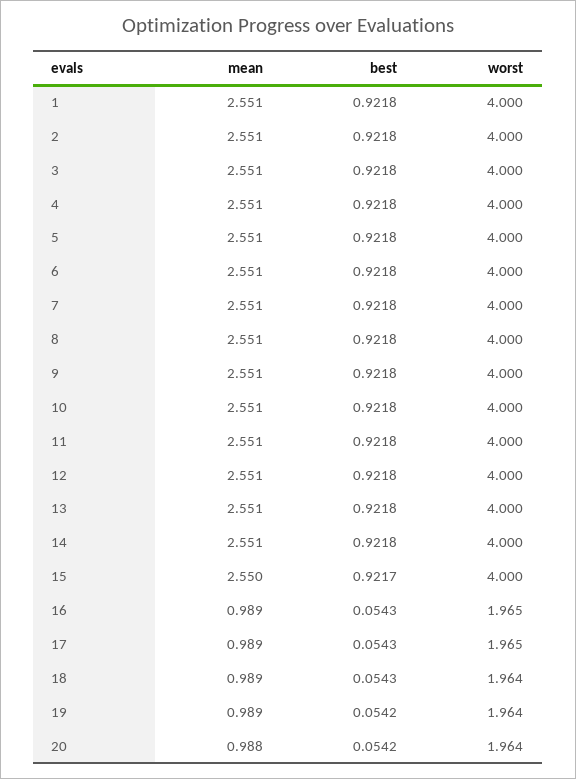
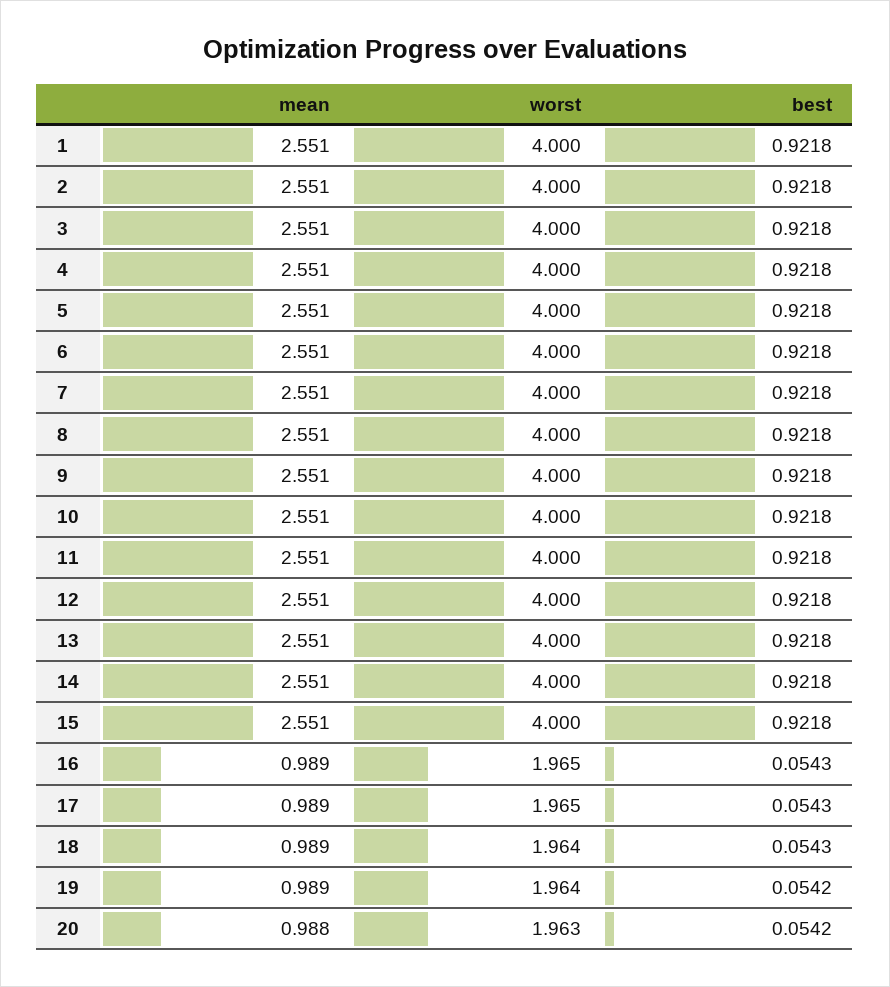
  {
    "mean": {
      "1": 2.551,
      "2": 2.551,
      "3": 2.551,
      "4": 2.551,
      "5": 2.551,
      "6": 2.551,
      "7": 2.551,
      "8": 2.551,
      "9": 2.551,
      "10": 2.551,
      "11": 2.551,
      "12": 2.551,
      "13": 2.551,
      "14": 2.551,
-     "15": 2.55,
+     "15": 2.551,
      "16": 0.989,
      "17": 0.989,
      "18": 0.989,
      "19": 0.989,
      "20": 0.988
    },
    "best": {
      "1": 0.9218,
      "2": 0.9218,
      "3": 0.9218,
      "4": 0.9218,
      "5": 0.9218,
      "6": 0.9218,
      "7": 0.9218,
      "8": 0.9218,
      "9": 0.9218,
      "10": 0.9218,
      "11": 0.9218,
      "12": 0.9218,
      "13": 0.9218,
      "14": 0.9218,
-     "15": 0.9217,
+     "15": 0.9218,
      "16": 0.0543,
      "17": 0.0543,
      "18": 0.0543,
      "19": 0.0542,
      "20": 0.0542
    },
    "worst": {
      "1": 4,
      "2": 4,
      "3": 4,
      "4": 4,
      "5": 4,
      "6": 4,
      "7": 4,
      "8": 4,
      "9": 4,
      "10": 4,
      "11": 4,
      "12": 4,
      "13": 4,
      "14": 4,
      "15": 4,
      "16": 1.965,
      "17": 1.965,
      "18": 1.964,
      "19": 1.964,
-     "20": 1.964
+     "20": 1.963
    }
  }

